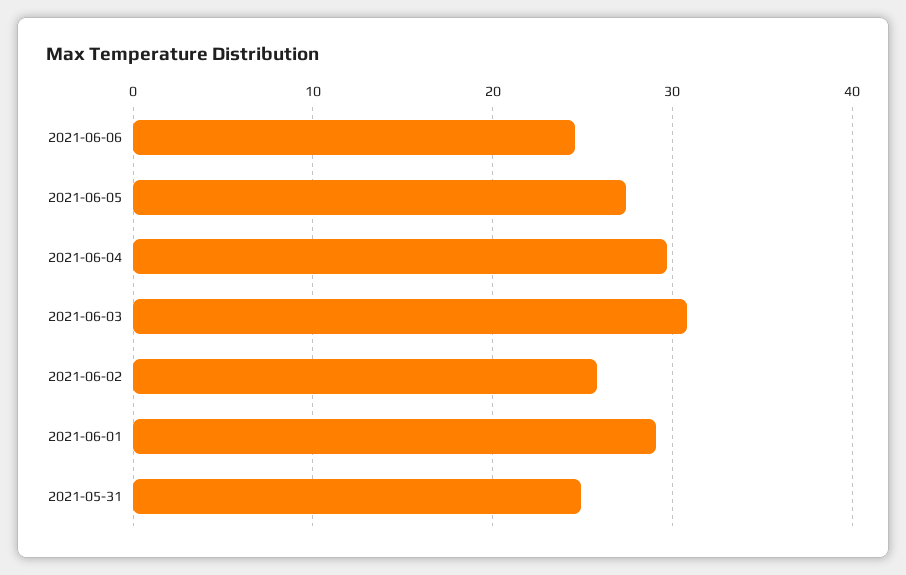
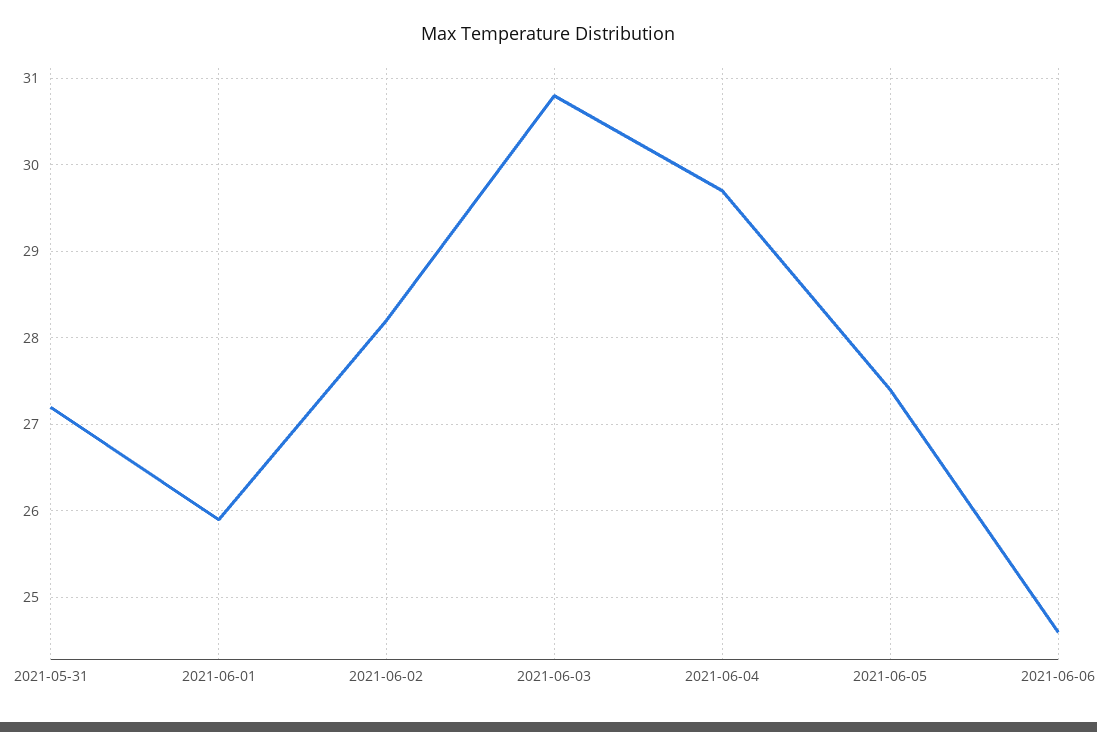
  {
    "2021-06-06": 24.6,
    "2021-06-05": 27.4,
    "2021-06-04": 29.7,
    "2021-06-03": 30.8,
-   "2021-06-02": 26,
+   "2021-06-02": 28.2,
-   "2021-06-01": 29,
+   "2021-06-01": 25.9,
-   "2021-05-31": 25
+   "2021-05-31": 27.2
  }

